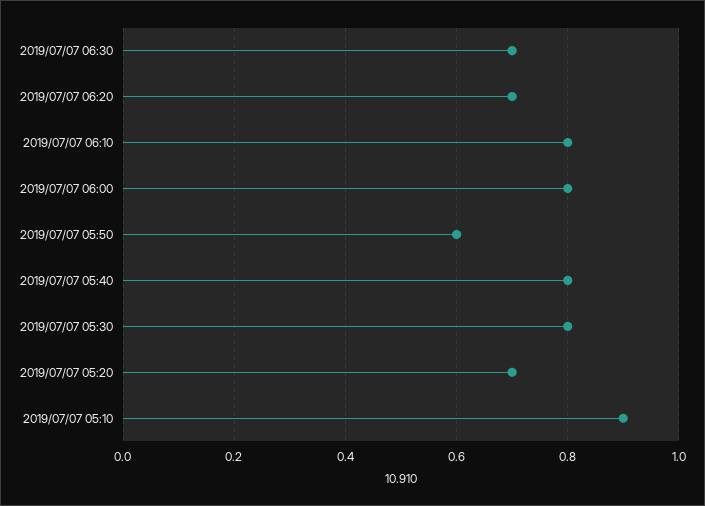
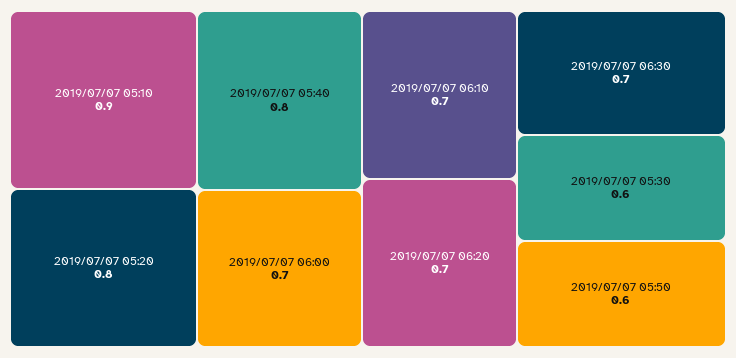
  {
    "2019/07/07 06:30": 0.7,
    "2019/07/07 06:20": 0.7,
-   "2019/07/07 06:10": 0.8,
+   "2019/07/07 06:10": 0.7,
-   "2019/07/07 06:00": 0.8,
+   "2019/07/07 06:00": 0.7,
    "2019/07/07 05:50": 0.6,
    "2019/07/07 05:40": 0.8,
-   "2019/07/07 05:30": 0.8,
+   "2019/07/07 05:30": 0.6,
-   "2019/07/07 05:20": 0.7,
+   "2019/07/07 05:20": 0.8,
    "2019/07/07 05:10": 0.9
  }

